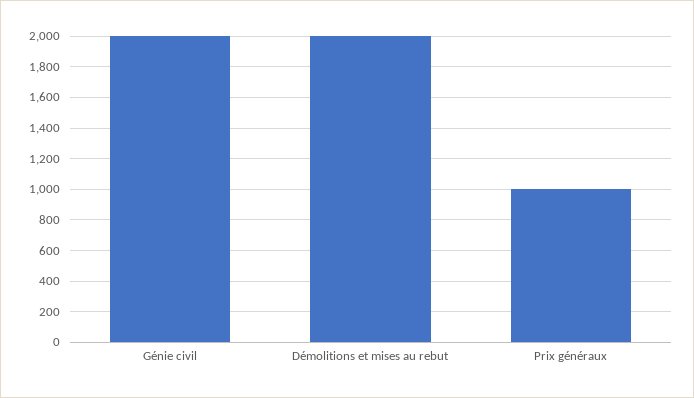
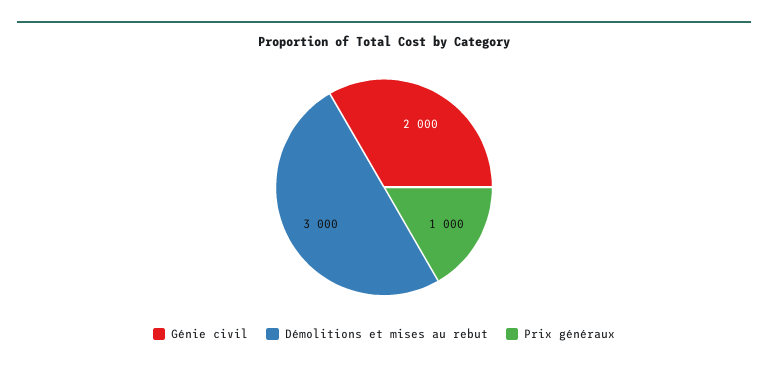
  {
    "Génie civil": 2000,
-   "Démolitions et mises au rebut": 2000,
+   "Démolitions et mises au rebut": 3000,
    "Prix généraux": 1000
  }

